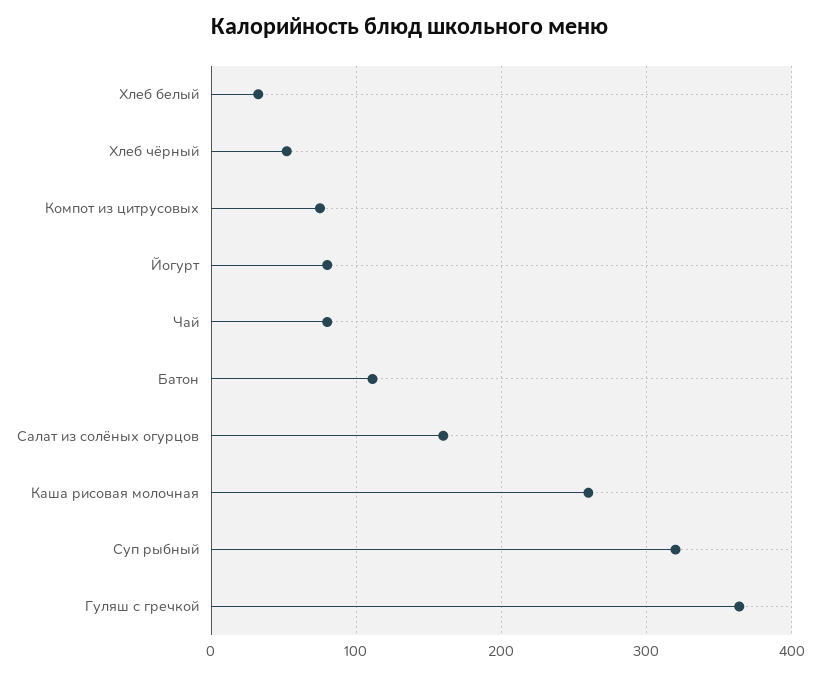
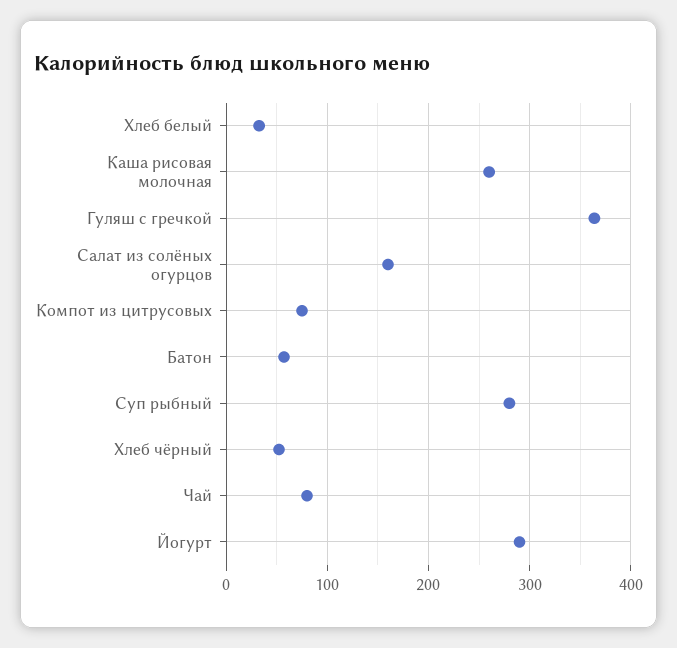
  {
    "Хлеб белый": 30,
    "Хлеб чёрный": 50,
    "Компот из цитрусовых": 80,
-   "Йогурт": 80,
+   "Йогурт": 290,
    "Чай": 80,
-   "Батон": 110,
+   "Батон": 60,
    "Салат из солёных огурцов": 160,
    "Каша рисовая молочная": 260,
-   "Суп рыбный": 320,
+   "Суп рыбный": 280,
    "Гуляш с гречкой": 360
  }

